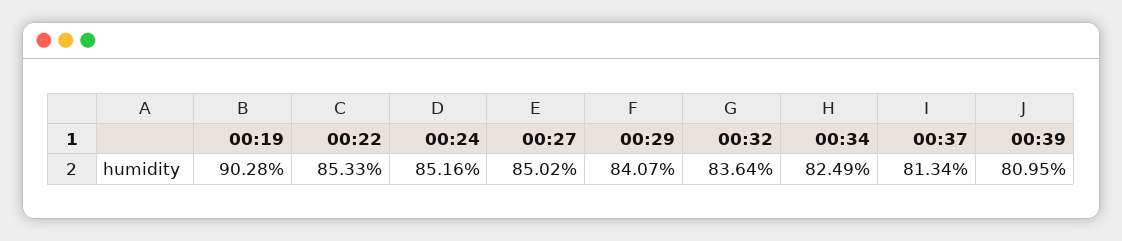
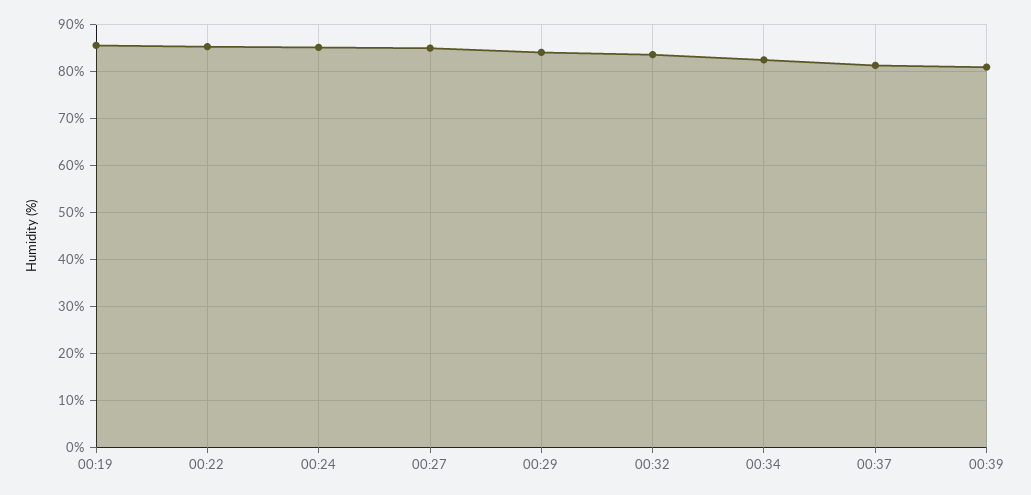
  {
-   "00:19": 90.28,
+   "00:19": 86,
    "00:22": 85.33,
    "00:24": 85.16,
    "00:27": 85.02,
    "00:29": 84.07,
    "00:32": 83.64,
    "00:34": 82.49,
    "00:37": 81.34,
    "00:39": 80.95
  }

